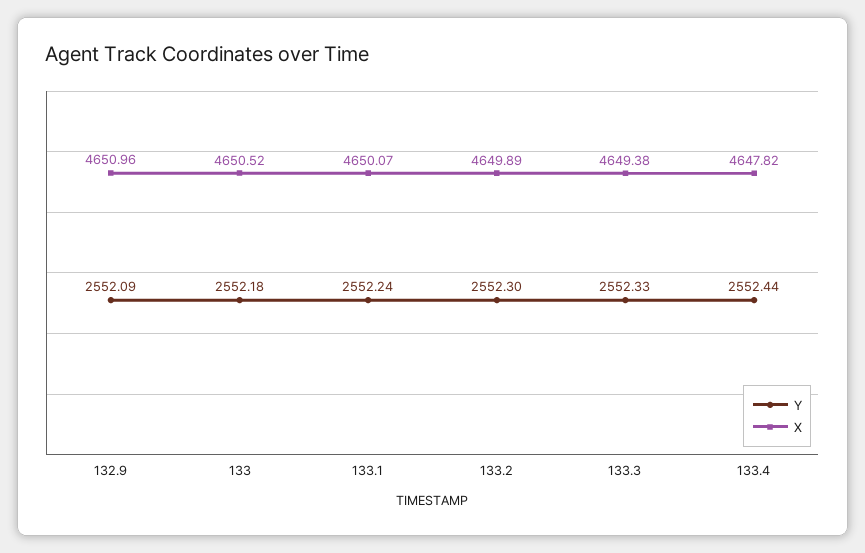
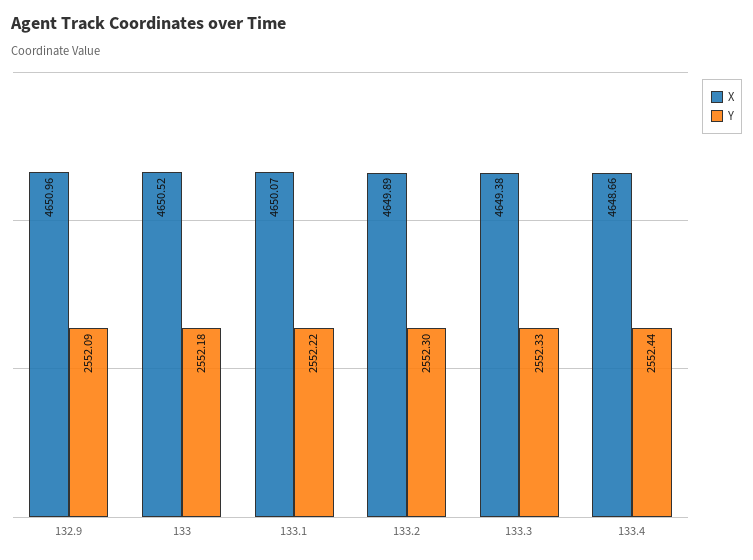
  {
    "Y": {
      "132.9": 2552.09,
      "133": 2552.18,
-     "133.1": 2552.24,
+     "133.1": 2552.22,
      "133.2": 2552.3,
      "133.3": 2552.33,
      "133.4": 2552.44
    },
    "X": {
      "132.9": 4650.96,
      "133": 4650.52,
      "133.1": 4650.07,
      "133.2": 4649.89,
      "133.3": 4649.38,
-     "133.4": 4647.82
+     "133.4": 4648.66
    }
  }

